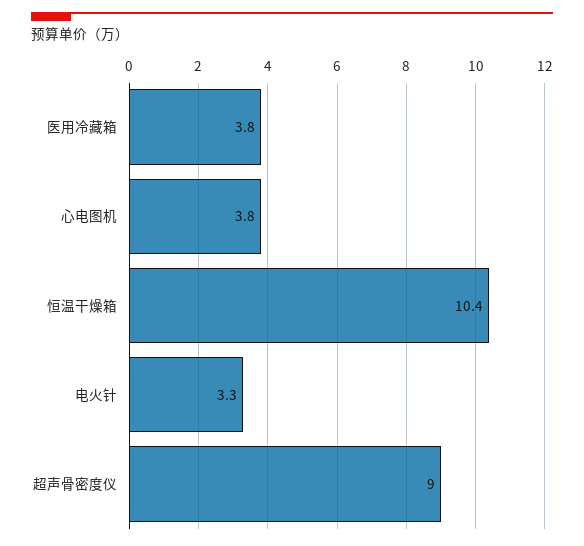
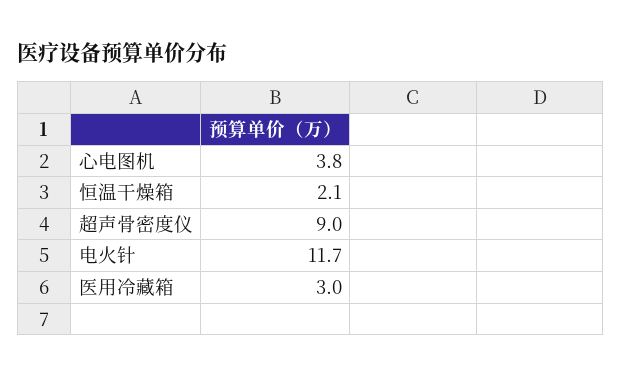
  {
-   "医用冷藏箱": 3.8,
+   "医用冷藏箱": 3,
    "心电图机": 3.8,
-   "恒温干燥箱": 10.4,
+   "恒温干燥箱": 2.1,
-   "电火针": 3.3,
+   "电火针": 11.7,
    "超声骨密度仪": 9
  }

